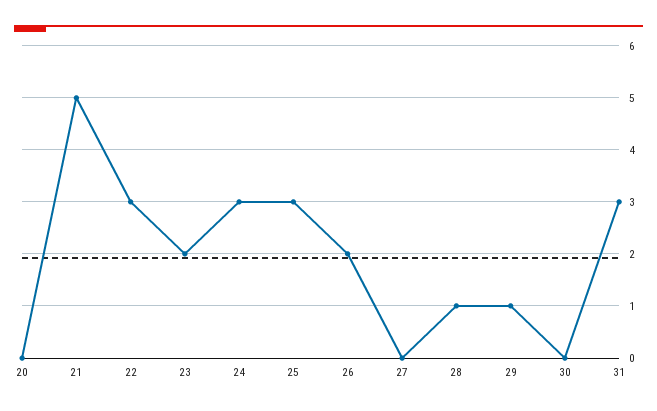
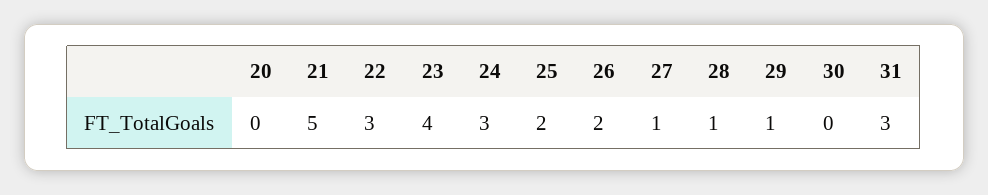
  {
    "20": 0,
    "21": 5,
    "22": 3,
-   "23": 2,
+   "23": 4,
    "24": 3,
-   "25": 3,
+   "25": 2,
    "26": 2,
-   "27": 0,
+   "27": 1,
    "28": 1,
    "29": 1,
    "30": 0,
    "31": 3
  }

